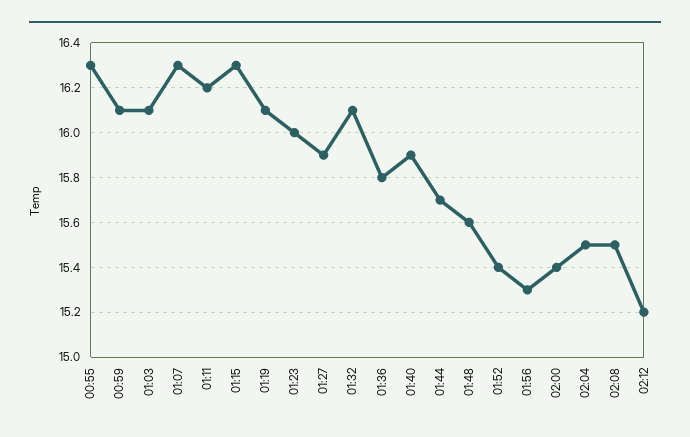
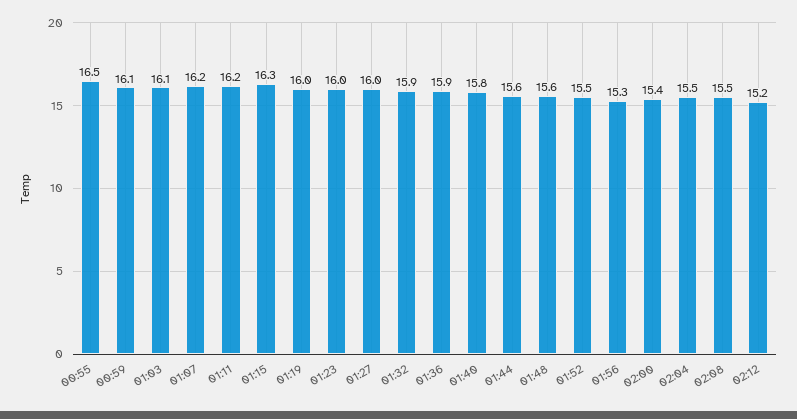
  {
-   "00:55": 16.3,
+   "00:55": 16.5,
    "00:59": 16.1,
    "01:03": 16.1,
-   "01:07": 16.3,
+   "01:07": 16.2,
    "01:11": 16.2,
    "01:15": 16.3,
-   "01:19": 16.1,
+   "01:19": 16,
    "01:23": 16,
-   "01:27": 15.9,
+   "01:27": 16,
-   "01:32": 16.1,
+   "01:32": 15.9,
-   "01:36": 15.8,
+   "01:36": 15.9,
-   "01:40": 15.9,
+   "01:40": 15.8,
-   "01:44": 15.7,
+   "01:44": 15.6,
    "01:48": 15.6,
-   "01:52": 15.4,
+   "01:52": 15.5,
    "01:56": 15.3,
    "02:00": 15.4,
    "02:04": 15.5,
    "02:08": 15.5,
    "02:12": 15.2
  }

